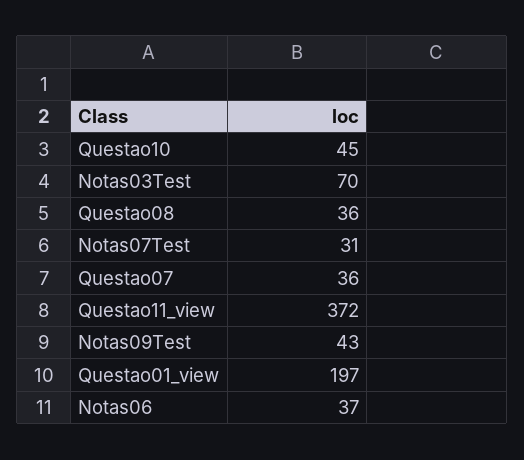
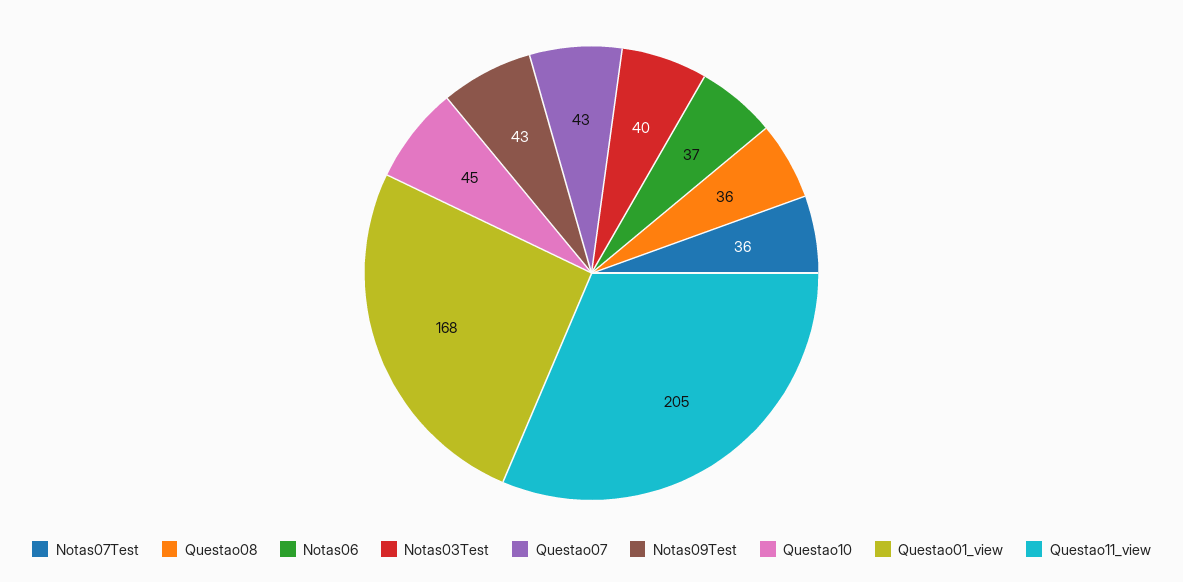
  {
    "Questao10": 45,
-   "Notas03Test": 70,
+   "Notas03Test": 40,
    "Questao08": 36,
-   "Notas07Test": 31,
+   "Notas07Test": 36,
-   "Questao07": 36,
+   "Questao07": 43,
-   "Questao11_view": 372,
+   "Questao11_view": 205,
    "Notas09Test": 43,
-   "Questao01_view": 197,
+   "Questao01_view": 168,
    "Notas06": 37
  }

